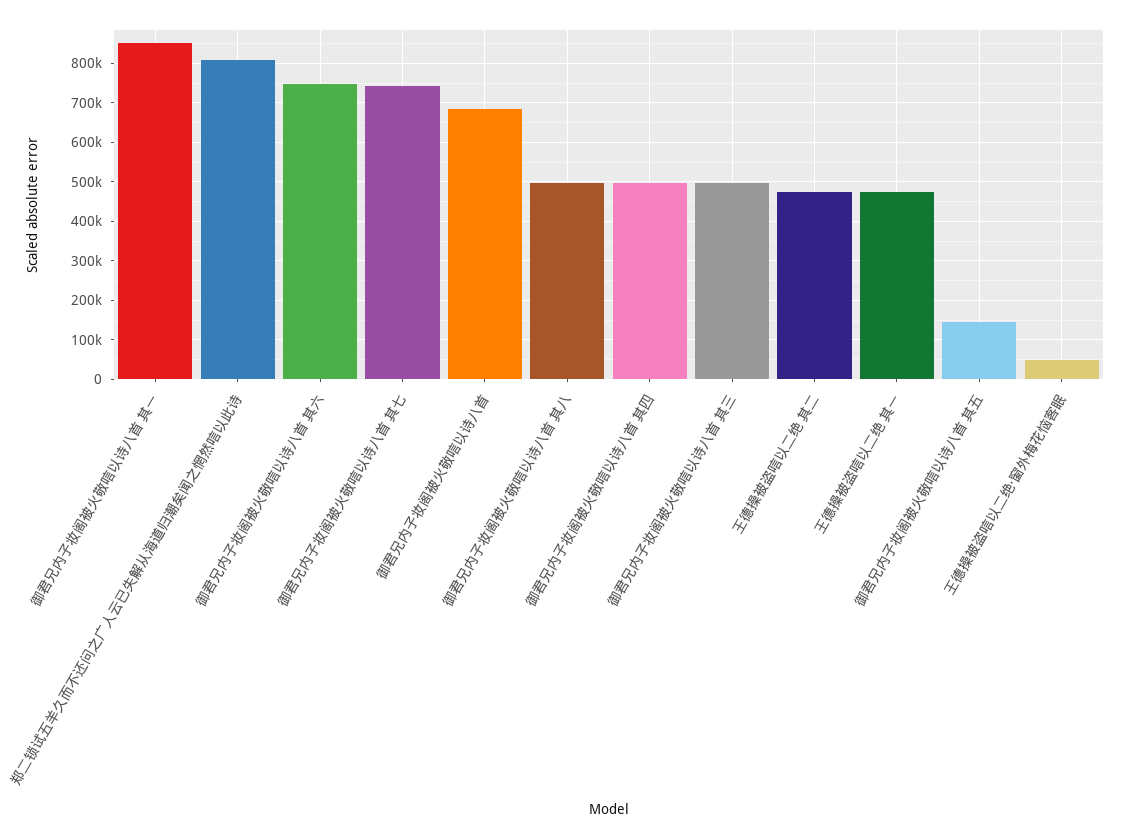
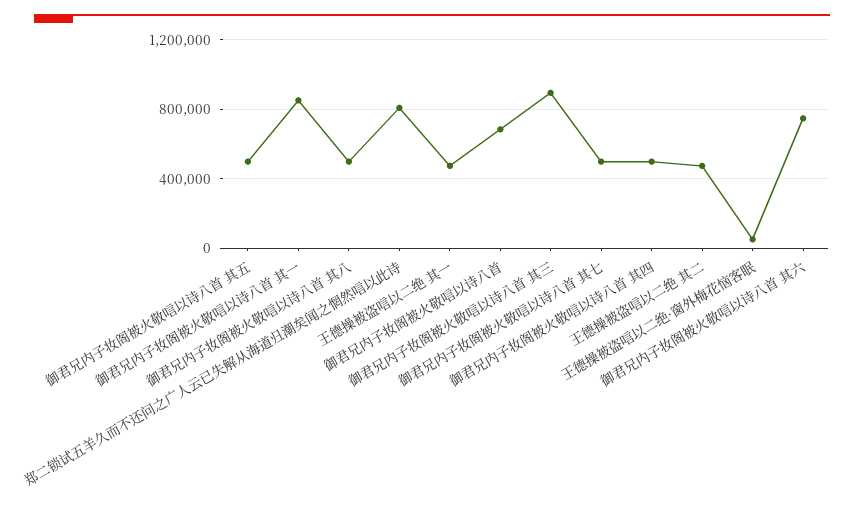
  {
    "御君兄内子妆阁被火敬唁以诗八首 其一": 860000,
    "郑二锁试五羊久而不还问之广人云已失解从海道归潮矣闻之惘然唁以此诗": 800000,
    "御君兄内子妆阁被火敬唁以诗八首 其六": 740000,
-   "御君兄内子妆阁被火敬唁以诗八首 其七": 740000,
+   "御君兄内子妆阁被火敬唁以诗八首 其七": 500000,
    "御君兄内子妆阁被火敬唁以诗八首": 680000,
    "御君兄内子妆阁被火敬唁以诗八首 其八": 500000,
    "御君兄内子妆阁被火敬唁以诗八首 其四": 500000,
-   "御君兄内子妆阁被火敬唁以诗八首 其三": 500000,
+   "御君兄内子妆阁被火敬唁以诗八首 其三": 900000,
    "王德操被盗唁以二绝 其二": 480000,
    "王德操被盗唁以二绝 其一": 480000,
-   "御君兄内子妆阁被火敬唁以诗八首 其五": 140000,
+   "御君兄内子妆阁被火敬唁以诗八首 其五": 500000,
    "王德操被盗唁以二绝·窗外梅花恼客眠": 40000
  }

